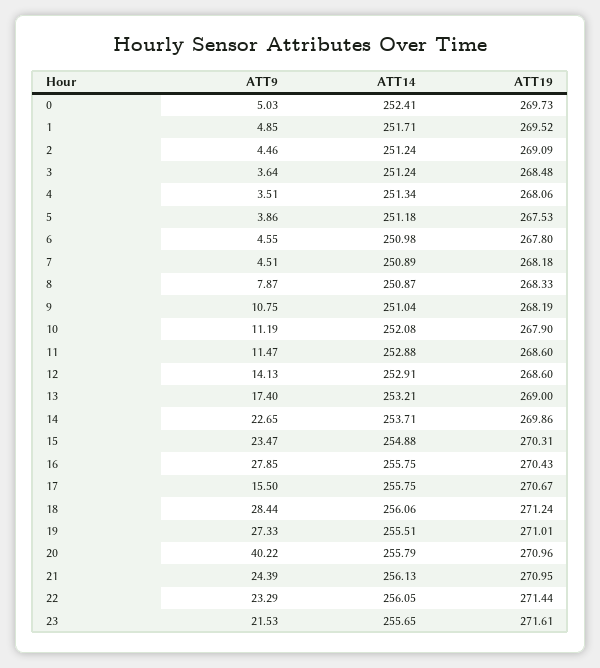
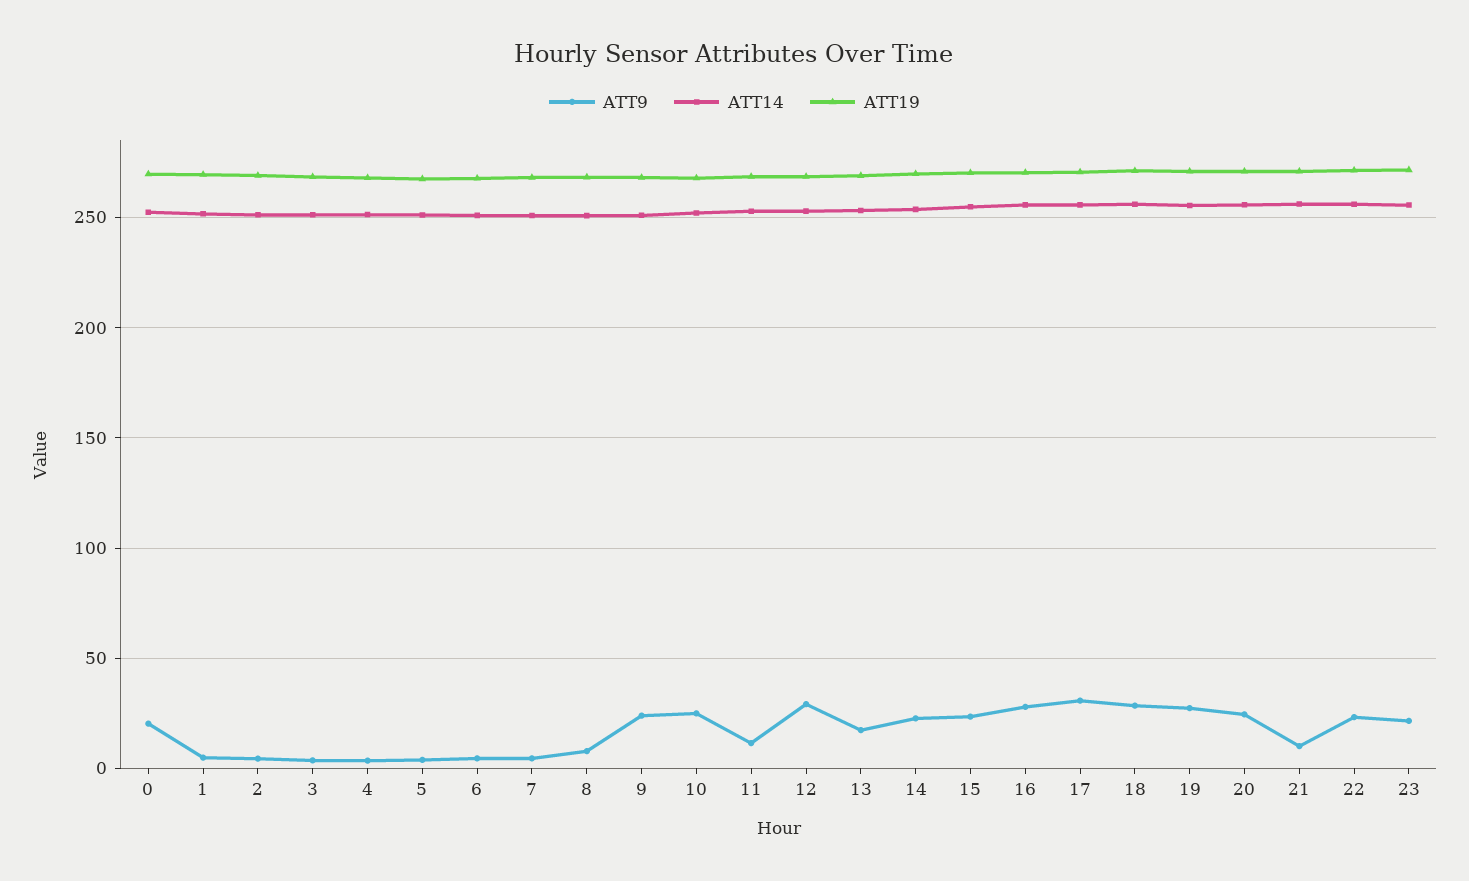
  {
    "ATT9": {
-     "0": 5.03,
+     "0": 20,
      "1": 4.85,
      "2": 4.46,
      "3": 3.64,
      "4": 3.51,
      "5": 3.86,
      "6": 4.55,
      "7": 4.51,
      "8": 7.87,
-     "9": 10.75,
+     "9": 25,
-     "10": 11.19,
+     "10": 25,
      "11": 11.47,
-     "12": 14.13,
+     "12": 30,
      "13": 17.4,
      "14": 22.65,
      "15": 23.47,
      "16": 27.85,
-     "17": 15.5,
+     "17": 30,
      "18": 28.44,
      "19": 27.33,
-     "20": 40.22,
+     "20": 25,
-     "21": 24.39,
+     "21": 10,
      "22": 23.29,
      "23": 21.53
    },
    "ATT14": {
      "0": 252.41,
      "1": 251.71,
      "2": 251.24,
      "3": 251.24,
      "4": 251.34,
      "5": 251.18,
      "6": 250.98,
      "7": 250.89,
      "8": 250.87,
      "9": 251.04,
      "10": 252.08,
      "11": 252.88,
      "12": 252.91,
      "13": 253.21,
      "14": 253.71,
      "15": 254.88,
      "16": 255.75,
      "17": 255.75,
      "18": 256.06,
      "19": 255.51,
      "20": 255.79,
      "21": 256.13,
      "22": 256.05,
      "23": 255.65
    },
    "ATT19": {
      "0": 269.73,
      "1": 269.52,
      "2": 269.09,
      "3": 268.48,
      "4": 268.06,
      "5": 267.53,
      "6": 267.8,
      "7": 268.18,
      "8": 268.33,
      "9": 268.19,
      "10": 267.9,
      "11": 268.6,
      "12": 268.6,
      "13": 269,
      "14": 269.86,
      "15": 270.31,
      "16": 270.43,
      "17": 270.67,
      "18": 271.24,
      "19": 271.01,
      "20": 270.96,
      "21": 270.95,
      "22": 271.44,
      "23": 271.61
    }
  }

